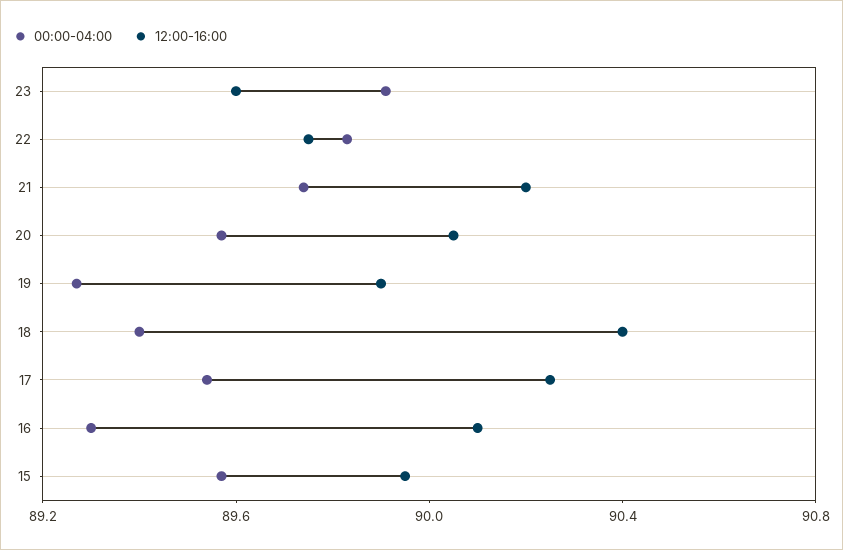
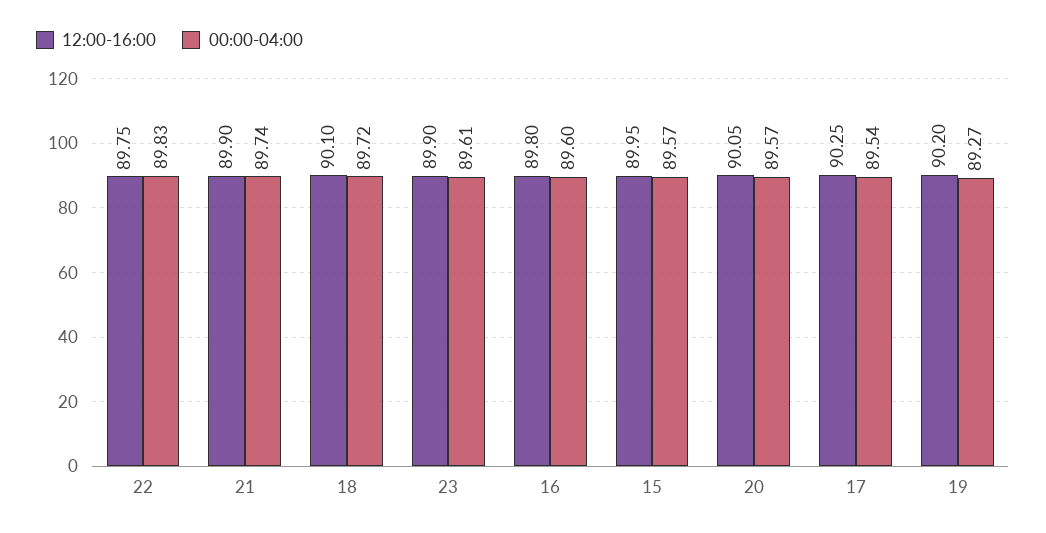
  {
    "00:00-04:00": {
-     "23": 89.9,
+     "23": 89.61,
      "22": 89.83,
      "21": 89.74,
      "20": 89.57,
      "19": 89.27,
-     "18": 89.4,
+     "18": 89.72,
      "17": 89.54,
-     "16": 89.3,
+     "16": 89.6,
      "15": 89.57
    },
    "12:00-16:00": {
-     "23": 89.6,
+     "23": 89.9,
      "22": 89.75,
-     "21": 90.2,
+     "21": 89.9,
      "20": 90.05,
-     "19": 89.9,
+     "19": 90.2,
-     "18": 90.4,
+     "18": 90.1,
      "17": 90.25,
-     "16": 90.1,
+     "16": 89.8,
      "15": 89.95
    }
  }

